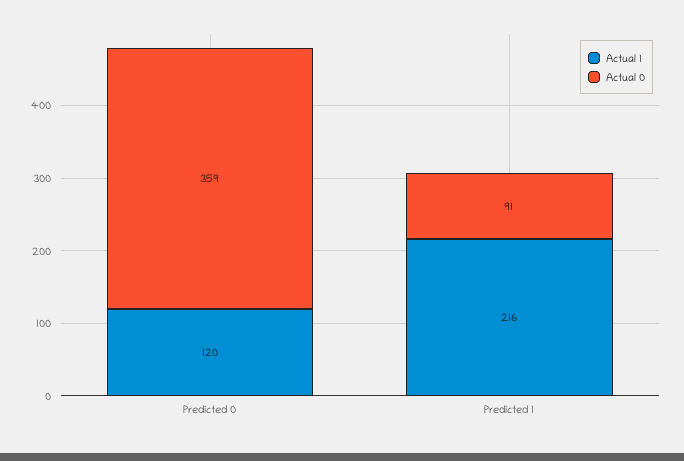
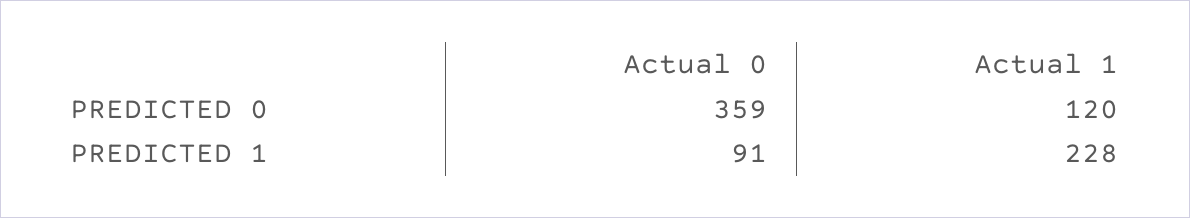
  {
    "Actual 1": {
      "Predicted 0": 120,
-     "Predicted 1": 216
+     "Predicted 1": 228
    },
    "Actual 0": {
      "Predicted 0": 359,
      "Predicted 1": 91
    }
  }

